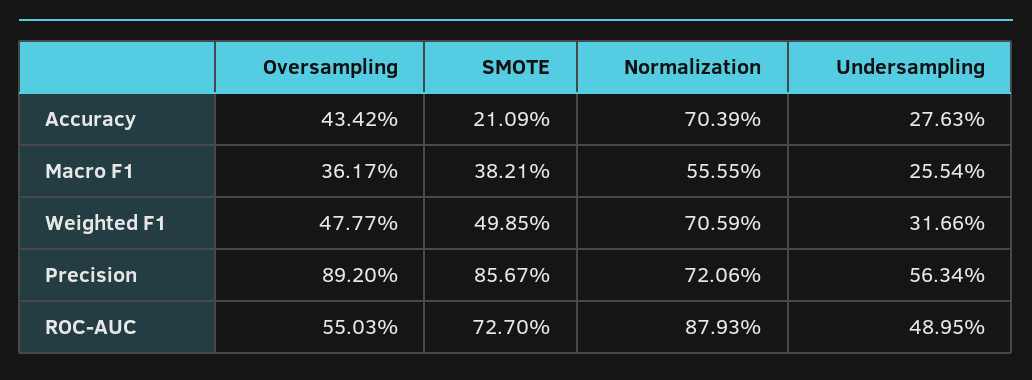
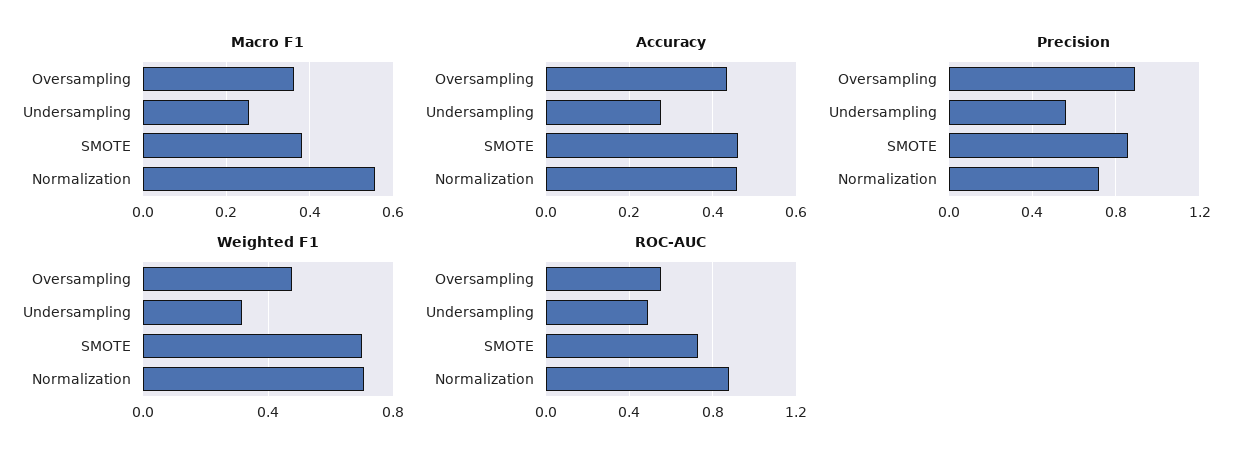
  {
    "Accuracy": {
      "Oversampling": 0.4342,
-     "SMOTE": 0.2109,
+     "SMOTE": 0.46,
-     "Normalization": 0.7039,
+     "Normalization": 0.46,
      "Undersampling": 0.2763
    },
    "Macro F1": {
      "Oversampling": 0.3617,
      "SMOTE": 0.3821,
      "Normalization": 0.5555,
      "Undersampling": 0.2554
    },
    "Weighted F1": {
      "Oversampling": 0.4777,
-     "SMOTE": 0.4985,
+     "SMOTE": 0.7,
      "Normalization": 0.7059,
      "Undersampling": 0.3166
    },
    "Precision": {
      "Oversampling": 0.892,
      "SMOTE": 0.8567,
      "Normalization": 0.7206,
      "Undersampling": 0.5634
    },
    "ROC-AUC": {
      "Oversampling": 0.5503,
      "SMOTE": 0.727,
      "Normalization": 0.8793,
      "Undersampling": 0.4895
    }
  }

